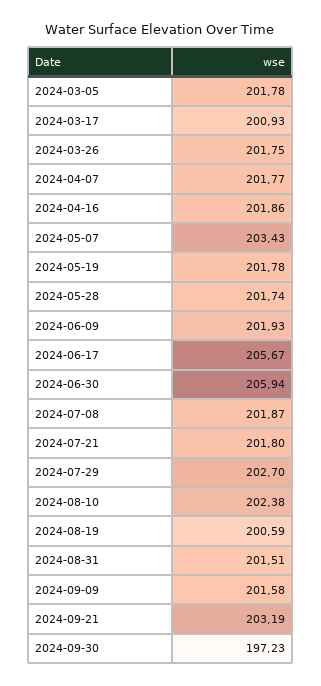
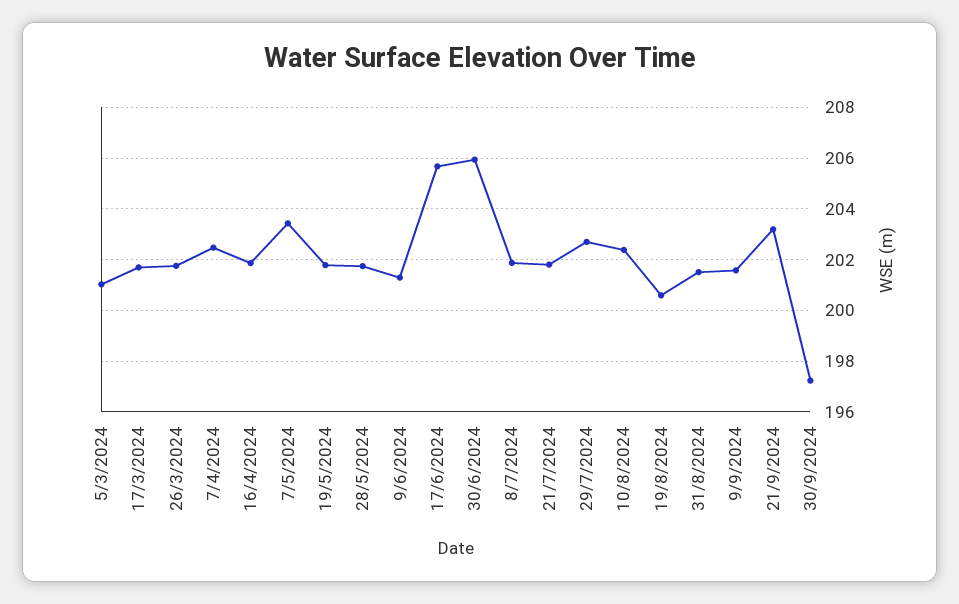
  {
-   "2024-03-05": 201.78,
+   "2024-03-05": 201,
-   "2024-03-17": 200.93,
+   "2024-03-17": 201.75,
    "2024-03-26": 201.75,
-   "2024-04-07": 201.77,
+   "2024-04-07": 202.5,
    "2024-04-16": 201.86,
    "2024-05-07": 203.43,
    "2024-05-19": 201.78,
    "2024-05-28": 201.74,
-   "2024-06-09": 201.93,
+   "2024-06-09": 201.25,
    "2024-06-17": 205.67,
    "2024-06-30": 205.94,
    "2024-07-08": 201.87,
    "2024-07-21": 201.8,
    "2024-07-29": 202.7,
    "2024-08-10": 202.38,
    "2024-08-19": 200.59,
    "2024-08-31": 201.51,
    "2024-09-09": 201.58,
    "2024-09-21": 203.19,
    "2024-09-30": 197.23
  }

